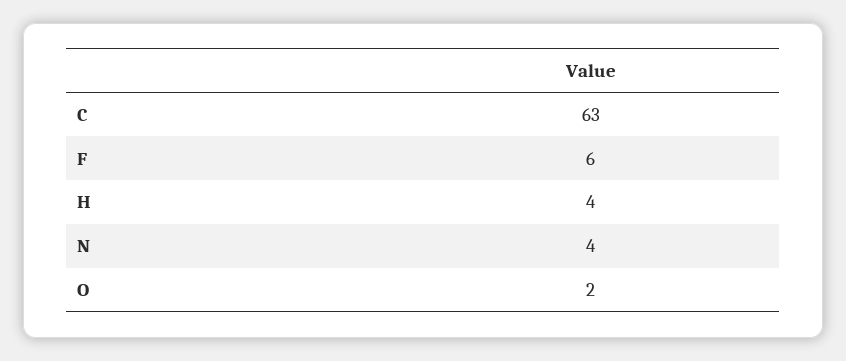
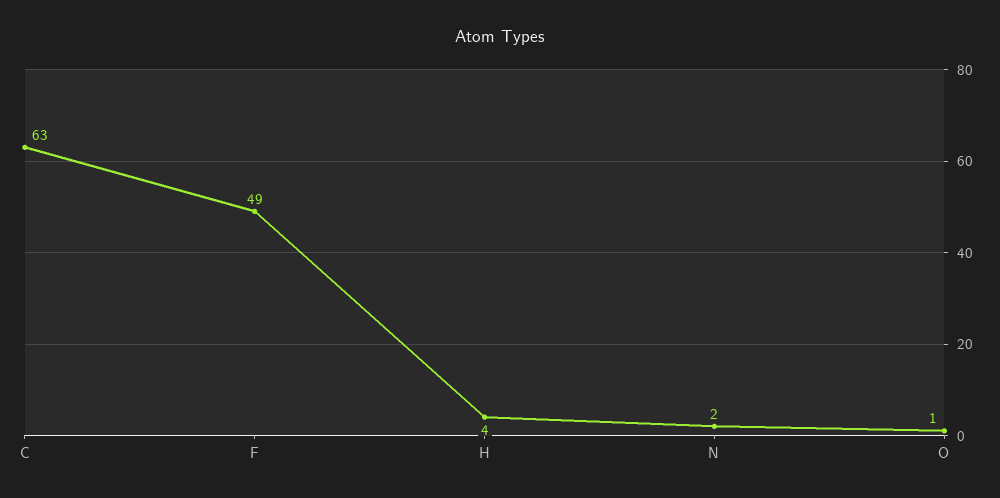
  {
    "C": 63,
-   "F": 6,
+   "F": 49,
    "H": 4,
-   "N": 4,
+   "N": 2,
-   "O": 2
+   "O": 1
  }

